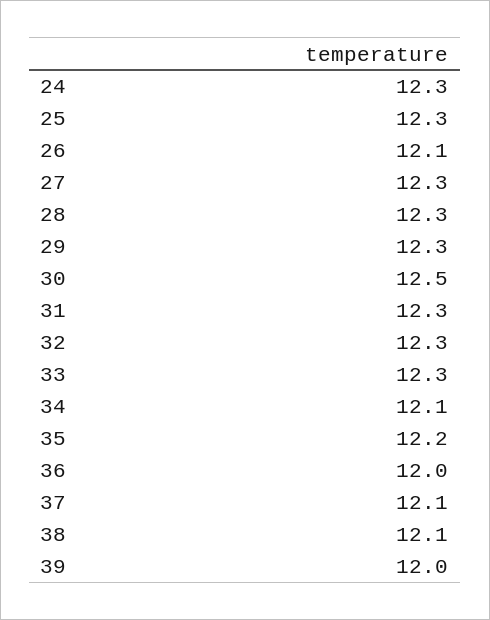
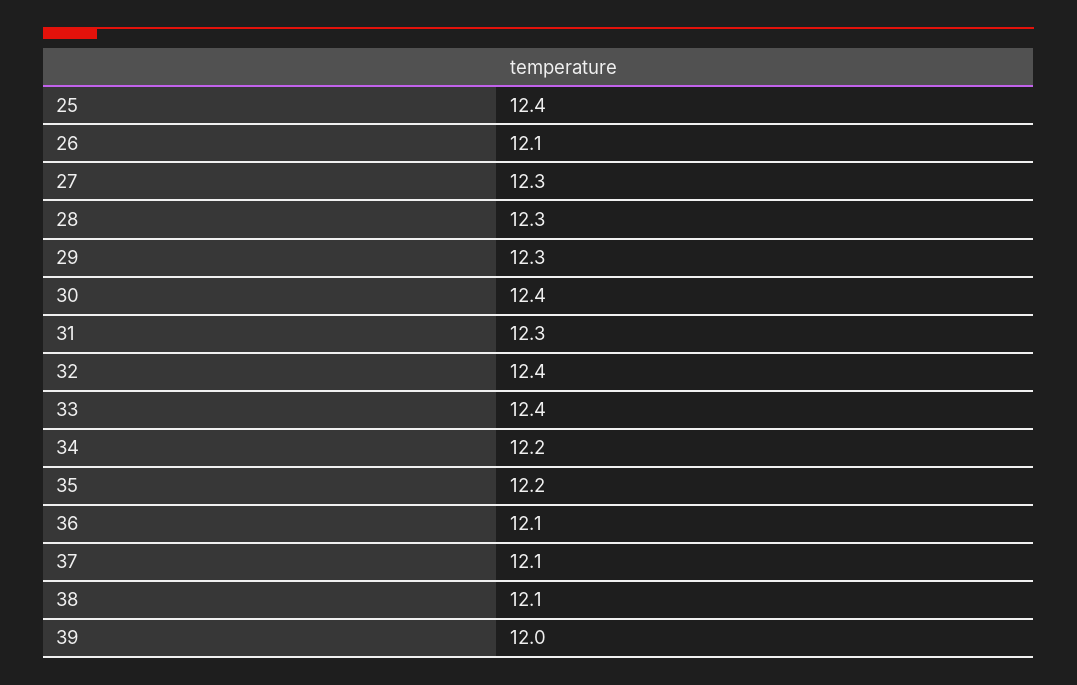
  {
-   "24": 12.3,
-   "25": 12.3,
+   "25": 12.4,
    "26": 12.1,
    "27": 12.3,
    "28": 12.3,
    "29": 12.3,
-   "30": 12.5,
+   "30": 12.4,
    "31": 12.3,
-   "32": 12.3,
+   "32": 12.4,
-   "33": 12.3,
+   "33": 12.4,
-   "34": 12.1,
+   "34": 12.2,
    "35": 12.2,
-   "36": 12,
+   "36": 12.1,
    "37": 12.1,
    "38": 12.1,
    "39": 12
  }

